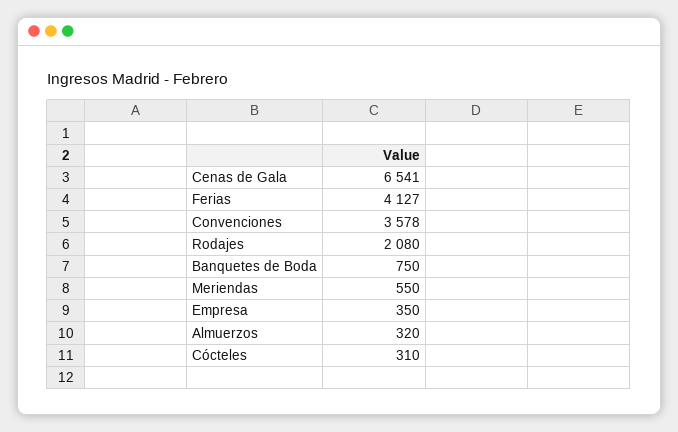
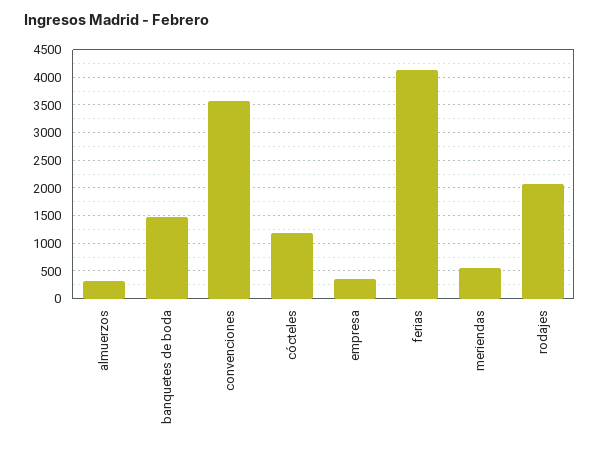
  {
-   "Cenas de Gala": 6541,
    "Ferias": 4127,
    "Convenciones": 3578,
    "Rodajes": 2080,
-   "Banquetes de Boda": 750,
+   "Banquetes de Boda": 1500,
    "Meriendas": 550,
    "Empresa": 350,
    "Almuerzos": 320,
-   "Cócteles": 310
+   "Cócteles": 1250
  }

